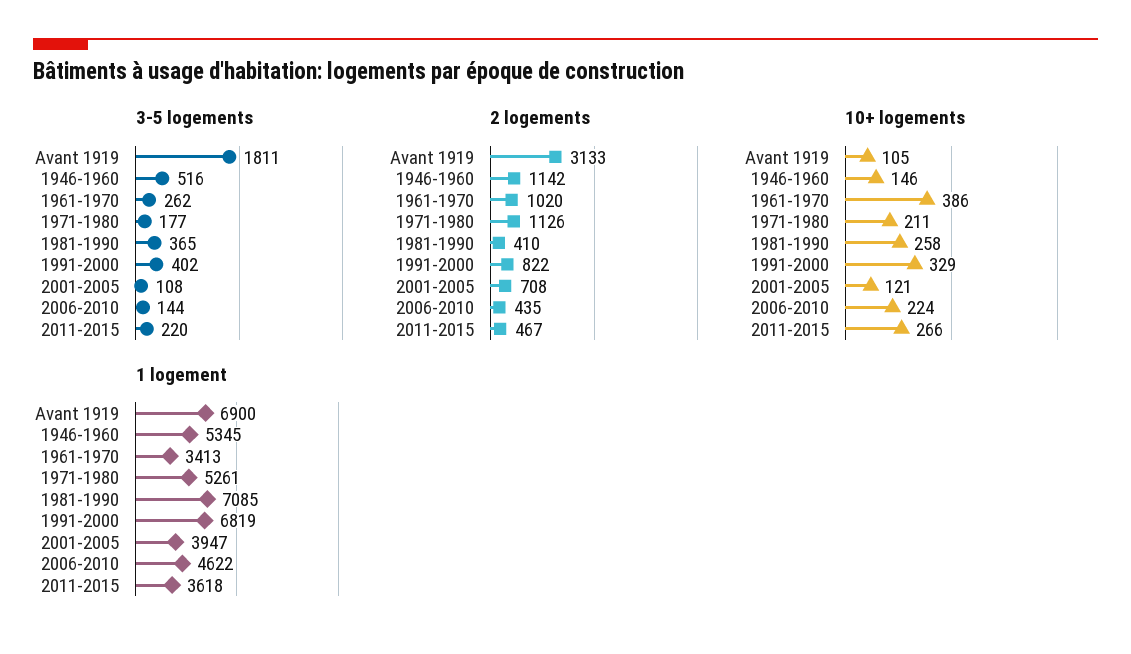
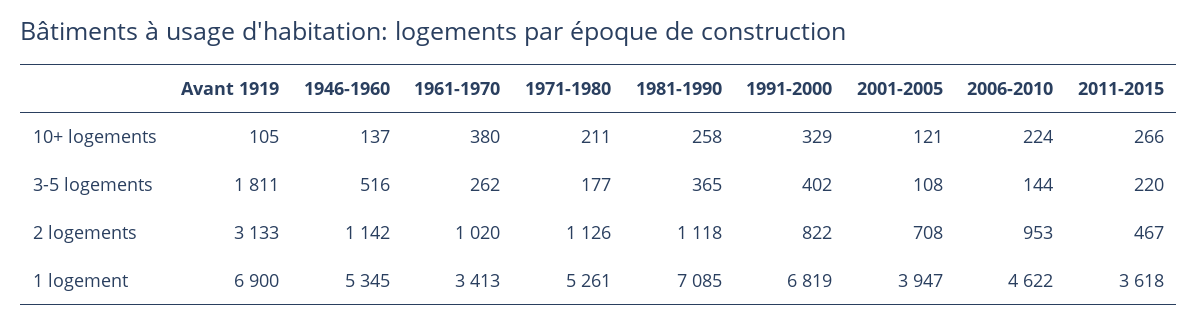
  {
    "3-5 logements": {
      "Avant 1919": 1811,
      "1946-1960": 516,
      "1961-1970": 262,
      "1971-1980": 177,
      "1981-1990": 365,
      "1991-2000": 402,
      "2001-2005": 108,
      "2006-2010": 144,
      "2011-2015": 220
    },
    "2 logements": {
      "Avant 1919": 3133,
      "1946-1960": 1142,
      "1961-1970": 1020,
      "1971-1980": 1126,
-     "1981-1990": 410,
+     "1981-1990": 1118,
      "1991-2000": 822,
      "2001-2005": 708,
-     "2006-2010": 435,
+     "2006-2010": 953,
      "2011-2015": 467
    },
    "10+ logements": {
      "Avant 1919": 105,
-     "1946-1960": 146,
+     "1946-1960": 137,
-     "1961-1970": 386,
+     "1961-1970": 380,
      "1971-1980": 211,
      "1981-1990": 258,
      "1991-2000": 329,
      "2001-2005": 121,
      "2006-2010": 224,
      "2011-2015": 266
    },
    "1 logement": {
      "Avant 1919": 6900,
      "1946-1960": 5345,
      "1961-1970": 3413,
      "1971-1980": 5261,
      "1981-1990": 7085,
      "1991-2000": 6819,
      "2001-2005": 3947,
      "2006-2010": 4622,
      "2011-2015": 3618
    }
  }

